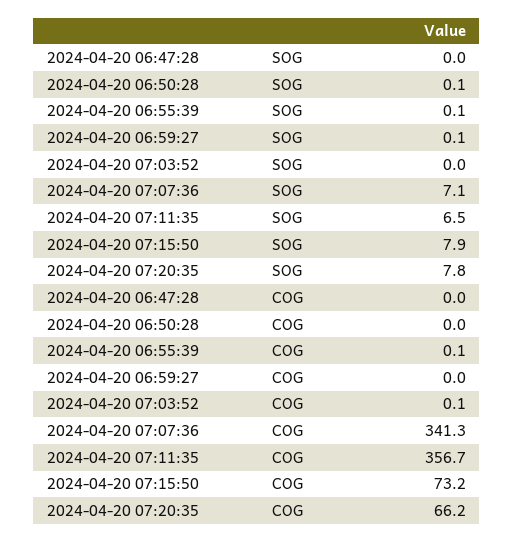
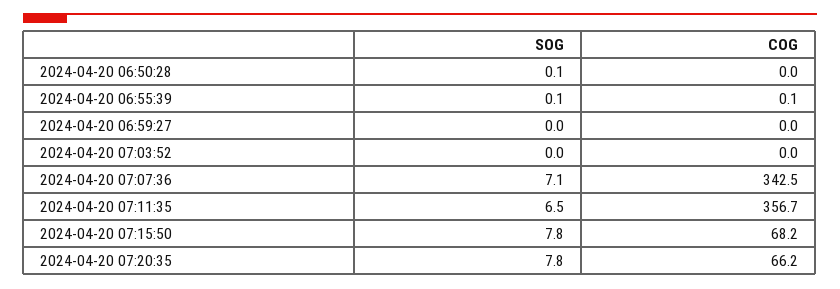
  {
-   "2024-04-20 06:47:28": {
-     "SOG": 0,
-     "COG": 0
-   },
    "2024-04-20 06:50:28": {
      "SOG": 0.1,
      "COG": 0
    },
    "2024-04-20 06:55:39": {
      "SOG": 0.1,
      "COG": 0.1
    },
    "2024-04-20 06:59:27": {
-     "SOG": 0.1,
+     "SOG": 0,
      "COG": 0
    },
    "2024-04-20 07:03:52": {
      "SOG": 0,
-     "COG": 0.1
+     "COG": 0
    },
    "2024-04-20 07:07:36": {
      "SOG": 7.1,
-     "COG": 341.3
+     "COG": 342.5
    },
    "2024-04-20 07:11:35": {
      "SOG": 6.5,
      "COG": 356.7
    },
    "2024-04-20 07:15:50": {
-     "SOG": 7.9,
+     "SOG": 7.8,
-     "COG": 73.2
+     "COG": 68.2
    },
    "2024-04-20 07:20:35": {
      "SOG": 7.8,
      "COG": 66.2
    }
  }

